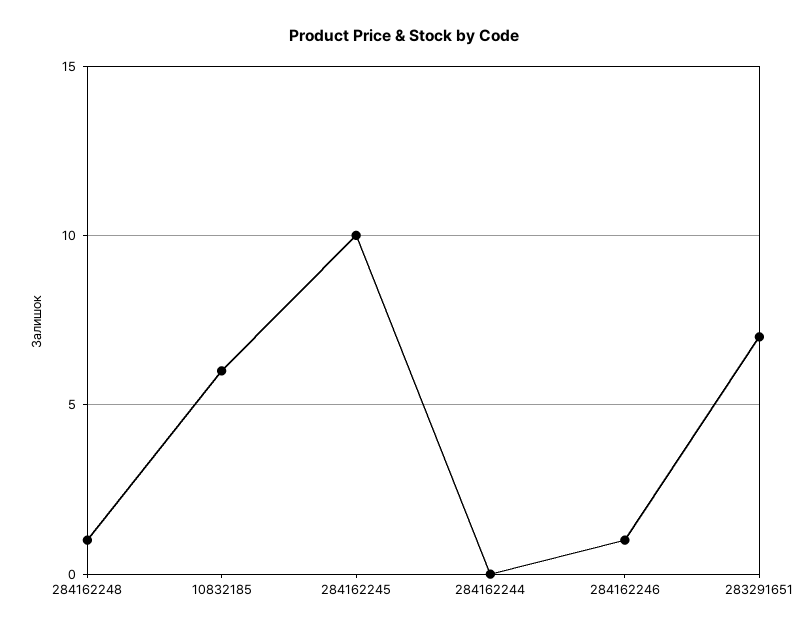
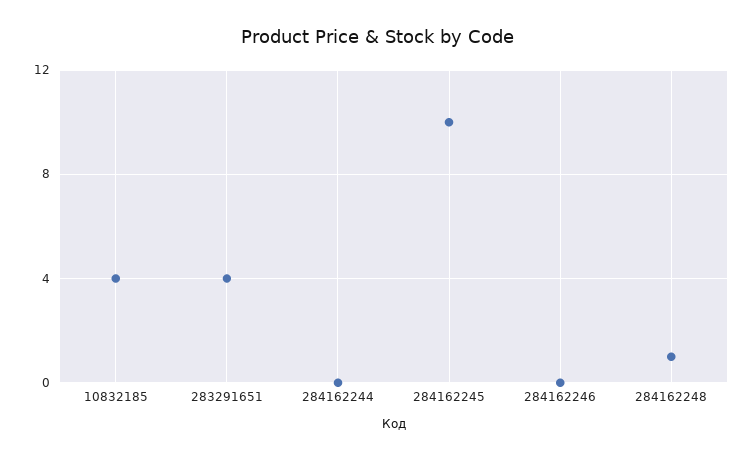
  {
    "284162248": 1,
-   "10832185": 6,
+   "10832185": 4,
    "284162245": 10,
    "284162244": 0,
-   "284162246": 1,
+   "284162246": 0,
-   "283291651": 7
+   "283291651": 4
  }

